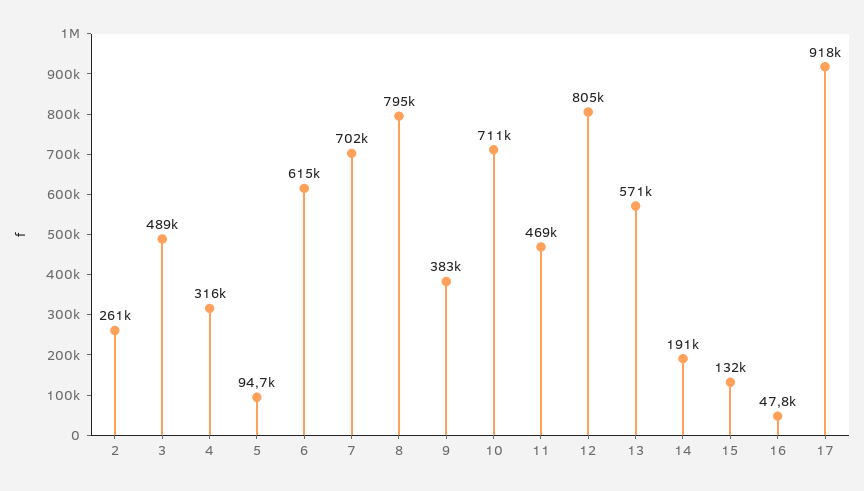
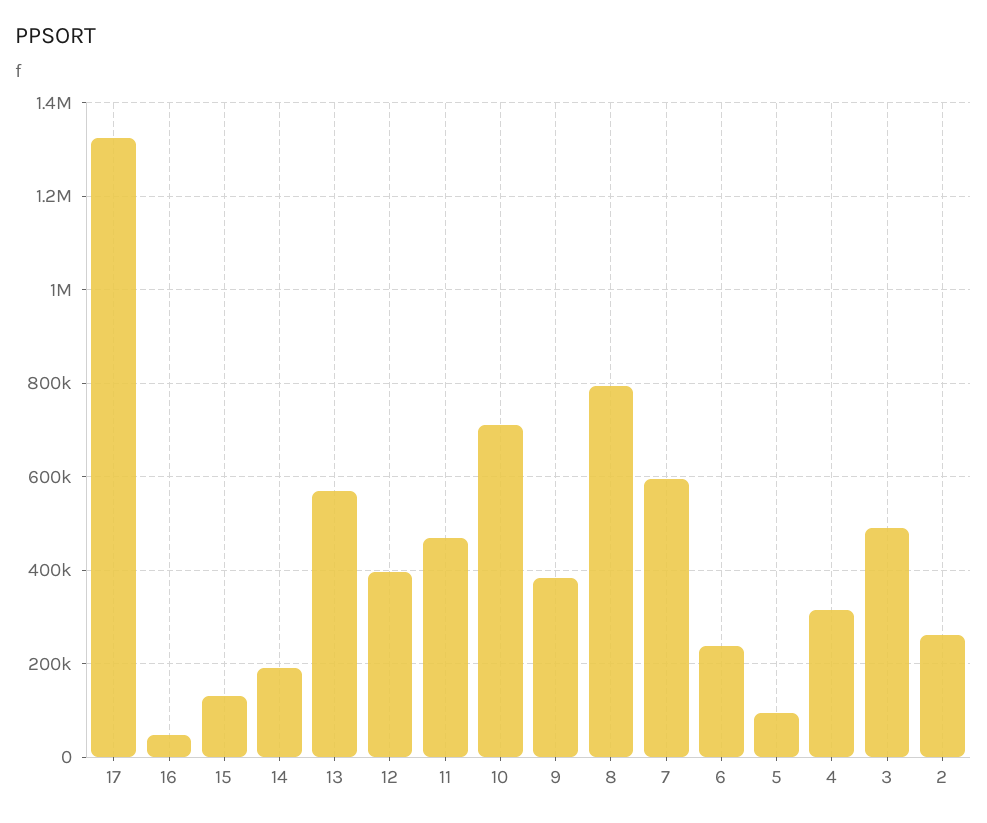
  {
    "2": 261000,
    "3": 489000,
    "4": 316000,
    "5": 94700,
-   "6": 615000,
+   "6": 240000,
-   "7": 702000,
+   "7": 600000,
    "8": 795000,
    "9": 383000,
    "10": 711000,
    "11": 469000,
-   "12": 805000,
+   "12": 400000,
    "13": 571000,
    "14": 191000,
    "15": 132000,
    "16": 47800,
-   "17": 918000
+   "17": 1320000
  }

